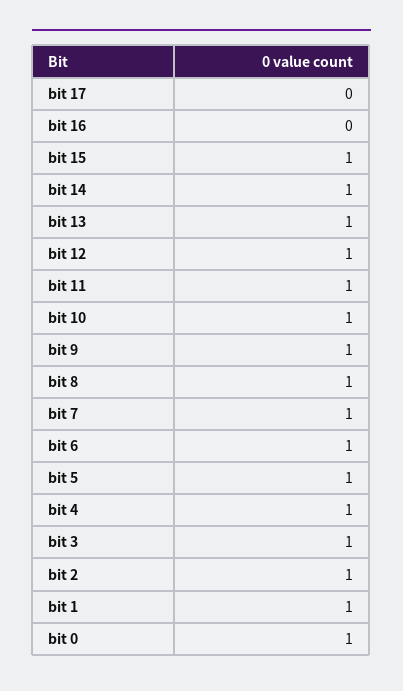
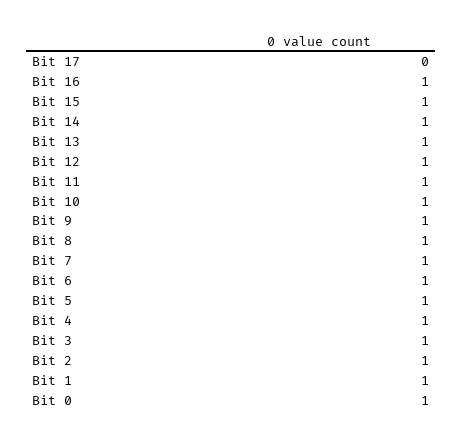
  {
    "bit 17": 0,
-   "bit 16": 0,
+   "bit 16": 1,
    "bit 15": 1,
    "bit 14": 1,
    "bit 13": 1,
    "bit 12": 1,
    "bit 11": 1,
    "bit 10": 1,
    "bit 9": 1,
    "bit 8": 1,
    "bit 7": 1,
    "bit 6": 1,
    "bit 5": 1,
    "bit 4": 1,
    "bit 3": 1,
    "bit 2": 1,
    "bit 1": 1,
    "bit 0": 1
  }

